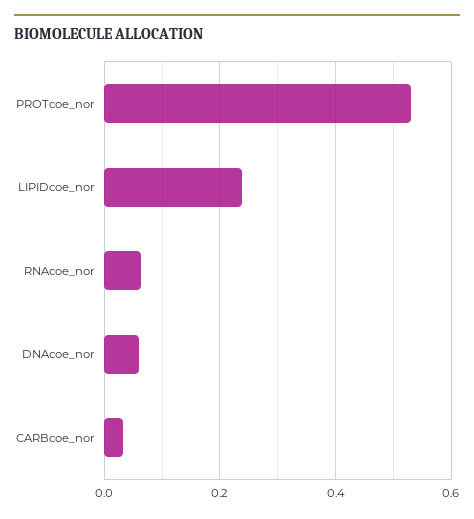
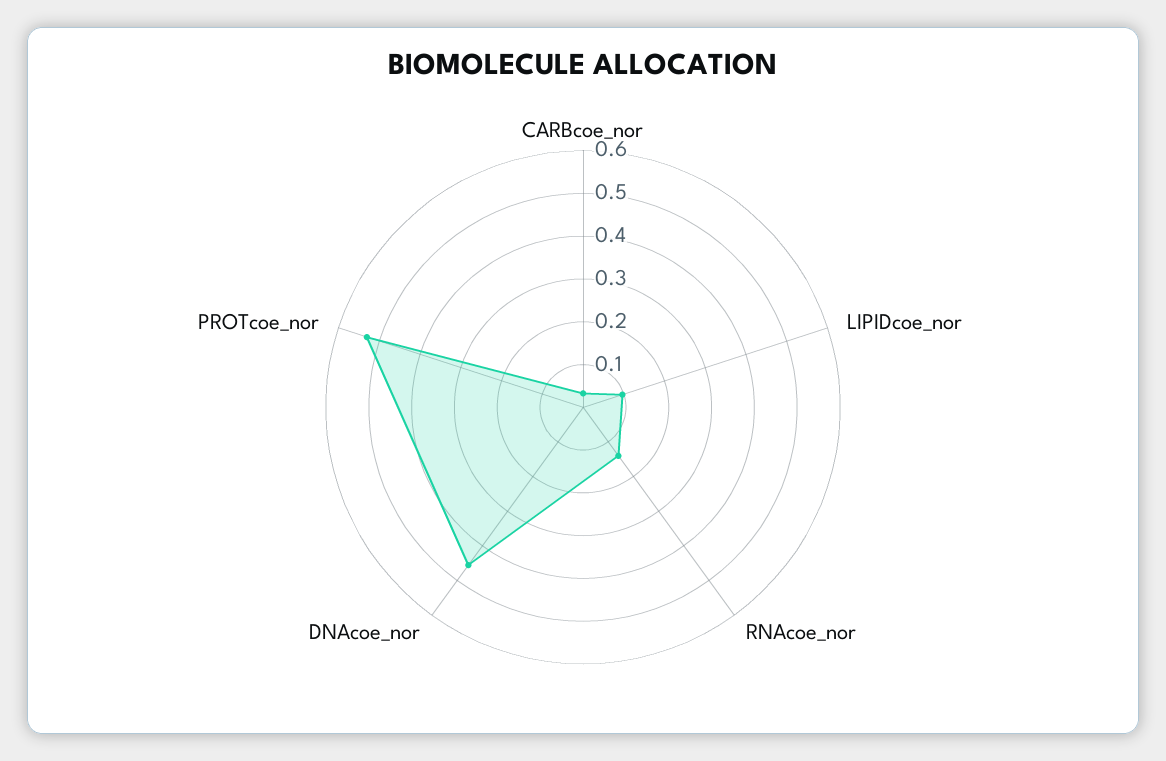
  {
    "PROTcoe_nor": 0.54,
-   "LIPIDcoe_nor": 0.24,
+   "LIPIDcoe_nor": 0.1,
-   "RNAcoe_nor": 0.06,
+   "RNAcoe_nor": 0.14,
-   "DNAcoe_nor": 0.06,
+   "DNAcoe_nor": 0.46,
    "CARBcoe_nor": 0.04
  }

